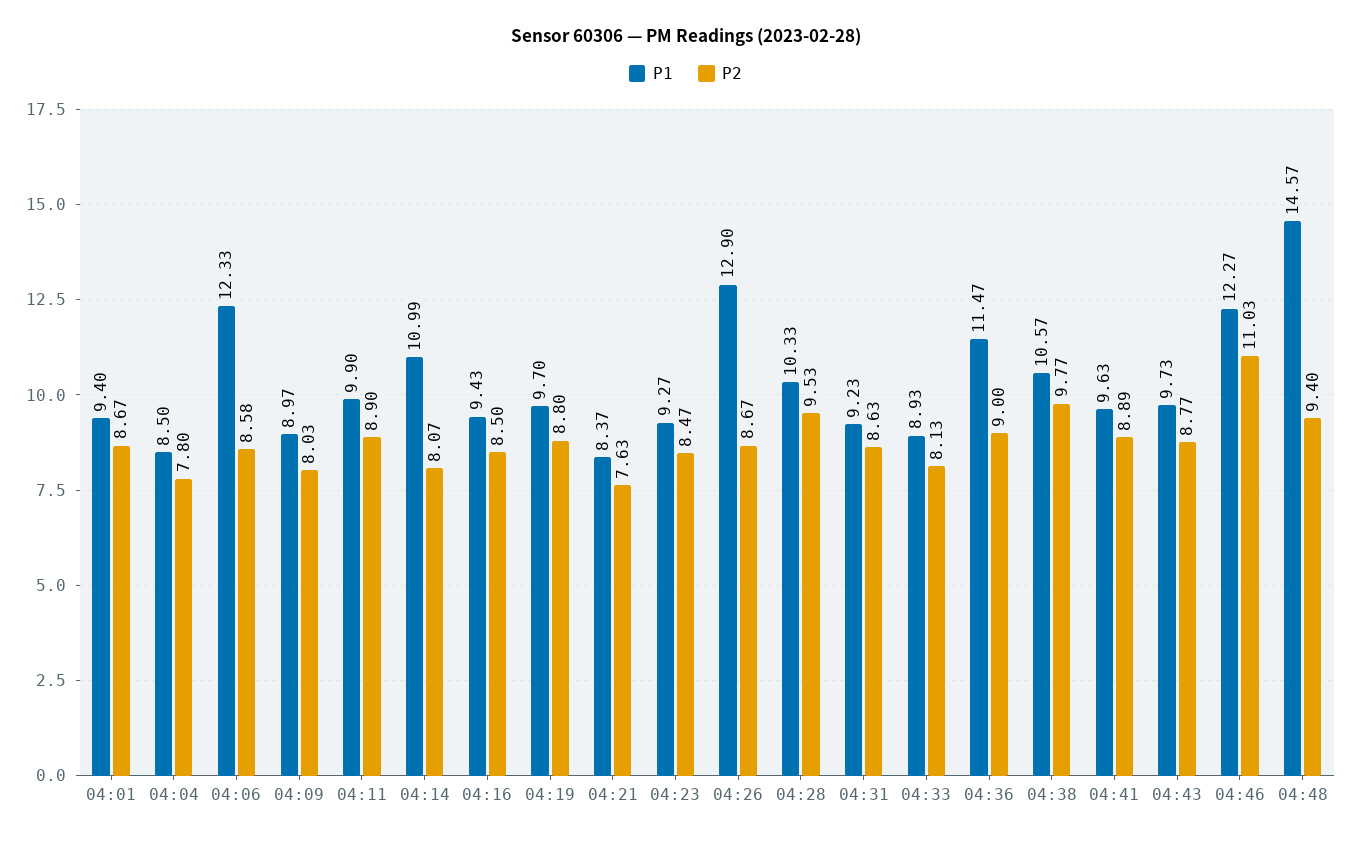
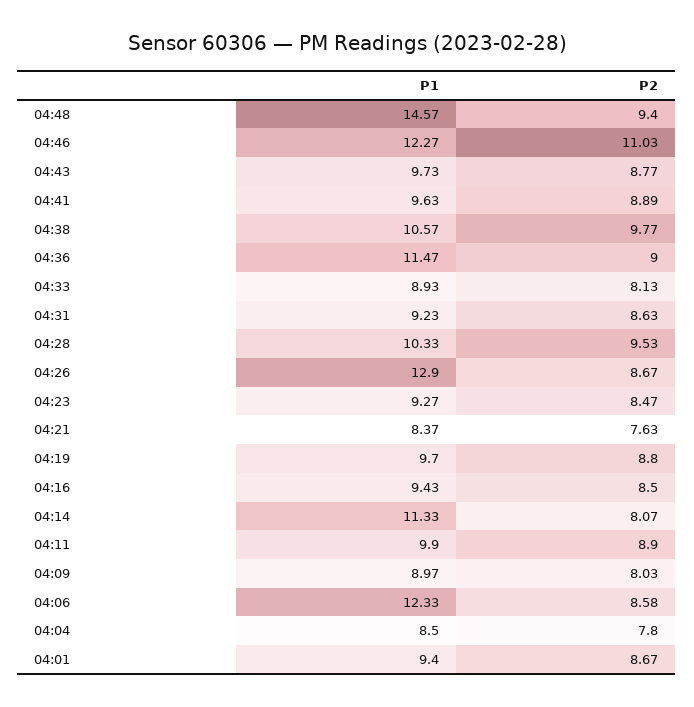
  {
    "P1": {
      "04:01": 9.4,
      "04:04": 8.5,
      "04:06": 12.33,
      "04:09": 8.97,
      "04:11": 9.9,
-     "04:14": 10.99,
+     "04:14": 11.33,
      "04:16": 9.43,
      "04:19": 9.7,
      "04:21": 8.37,
      "04:23": 9.27,
      "04:26": 12.9,
      "04:28": 10.33,
      "04:31": 9.23,
      "04:33": 8.93,
      "04:36": 11.47,
      "04:38": 10.57,
      "04:41": 9.63,
      "04:43": 9.73,
      "04:46": 12.27,
      "04:48": 14.57
    },
    "P2": {
      "04:01": 8.67,
      "04:04": 7.8,
      "04:06": 8.58,
      "04:09": 8.03,
      "04:11": 8.9,
      "04:14": 8.07,
      "04:16": 8.5,
      "04:19": 8.8,
      "04:21": 7.63,
      "04:23": 8.47,
      "04:26": 8.67,
      "04:28": 9.53,
      "04:31": 8.63,
      "04:33": 8.13,
      "04:36": 9,
      "04:38": 9.77,
      "04:41": 8.89,
      "04:43": 8.77,
      "04:46": 11.03,
      "04:48": 9.4
    }
  }

